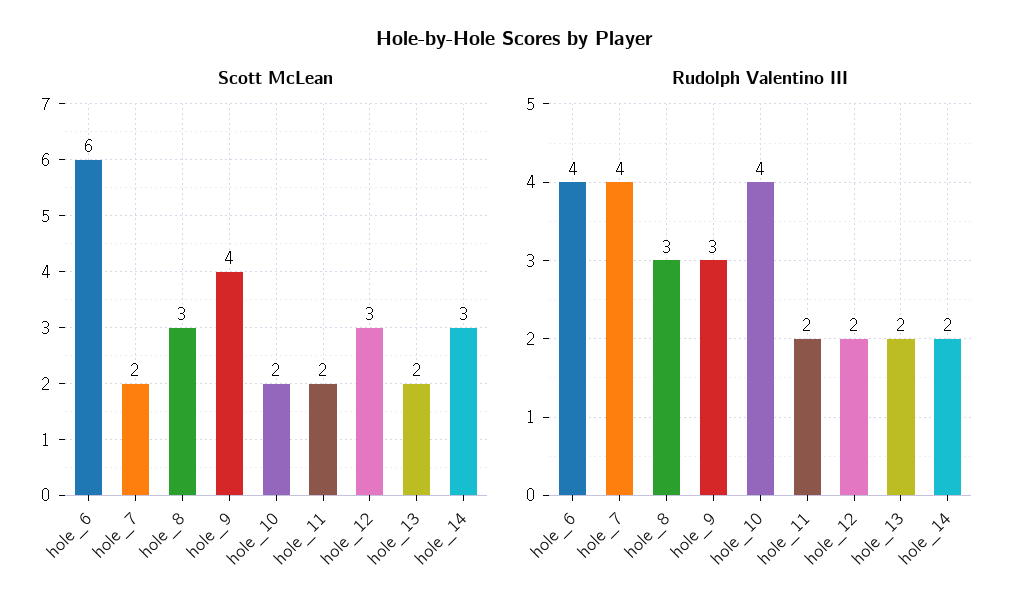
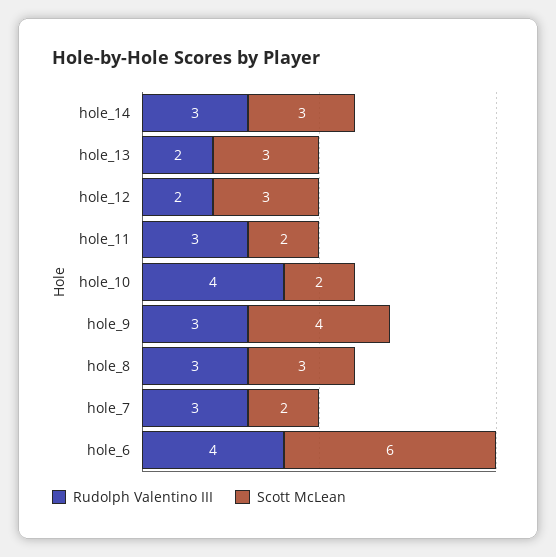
  {
    "Scott McLean": {
      "hole_6": 6,
      "hole_7": 2,
      "hole_8": 3,
      "hole_9": 4,
      "hole_10": 2,
      "hole_11": 2,
      "hole_12": 3,
-     "hole_13": 2,
+     "hole_13": 3,
      "hole_14": 3
    },
    "Rudolph Valentino III": {
      "hole_6": 4,
-     "hole_7": 4,
+     "hole_7": 3,
      "hole_8": 3,
      "hole_9": 3,
      "hole_10": 4,
-     "hole_11": 2,
+     "hole_11": 3,
      "hole_12": 2,
      "hole_13": 2,
-     "hole_14": 2
+     "hole_14": 3
    }
  }

